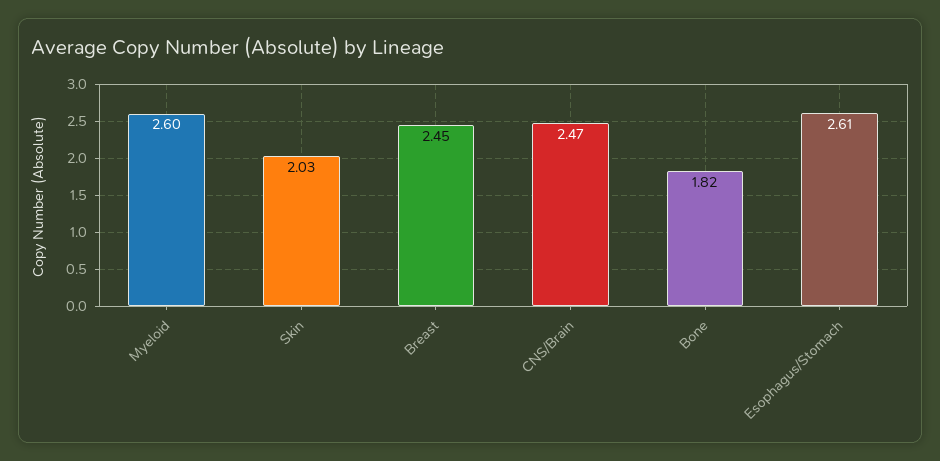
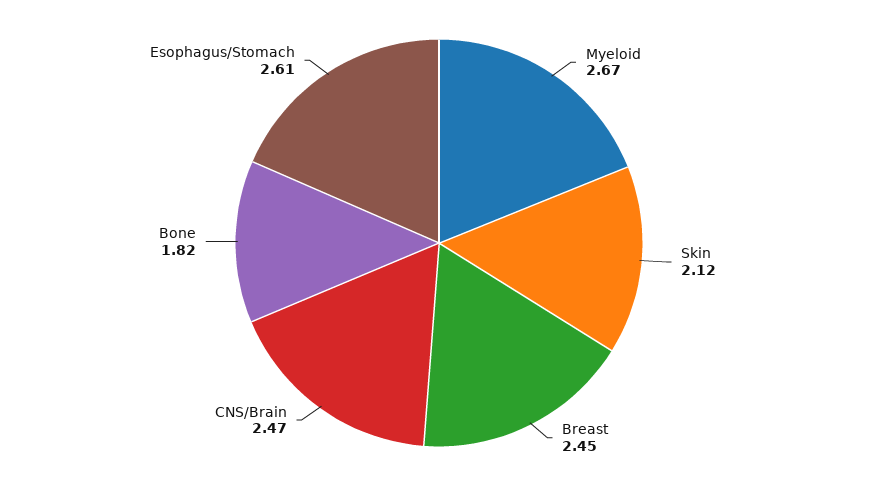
  {
-   "Myeloid": 2.6,
+   "Myeloid": 2.67,
-   "Skin": 2.03,
+   "Skin": 2.12,
    "Breast": 2.45,
    "CNS/Brain": 2.47,
    "Bone": 1.82,
    "Esophagus/Stomach": 2.61
  }

